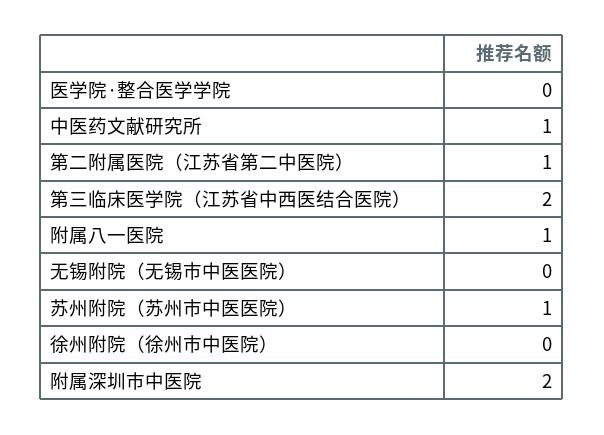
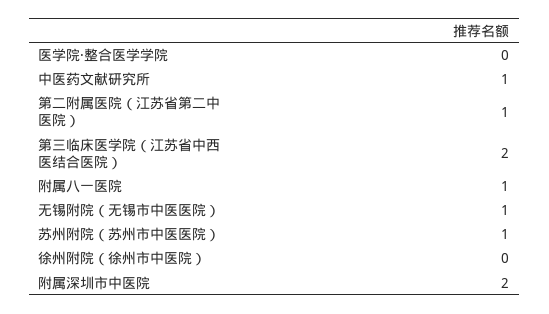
  {
    "医学院·整合医学学院": 0,
    "中医药文献研究所": 1,
    "第二附属医院（江苏省第二中医院）": 1,
    "第三临床医学院（江苏省中西医结合医院）": 2,
    "附属八一医院": 1,
-   "无锡附院（无锡市中医医院）": 0,
+   "无锡附院（无锡市中医医院）": 1,
    "苏州附院（苏州市中医医院）": 1,
    "徐州附院（徐州市中医院）": 0,
    "附属深圳市中医院": 2
  }

